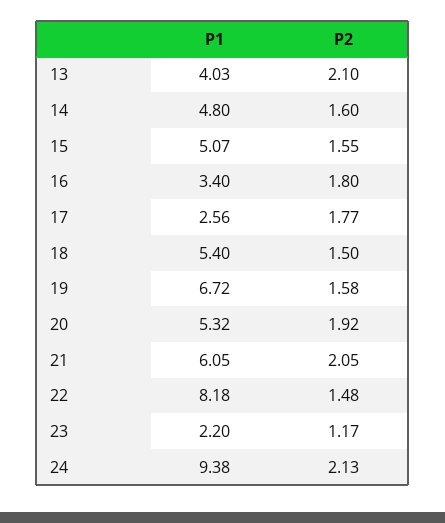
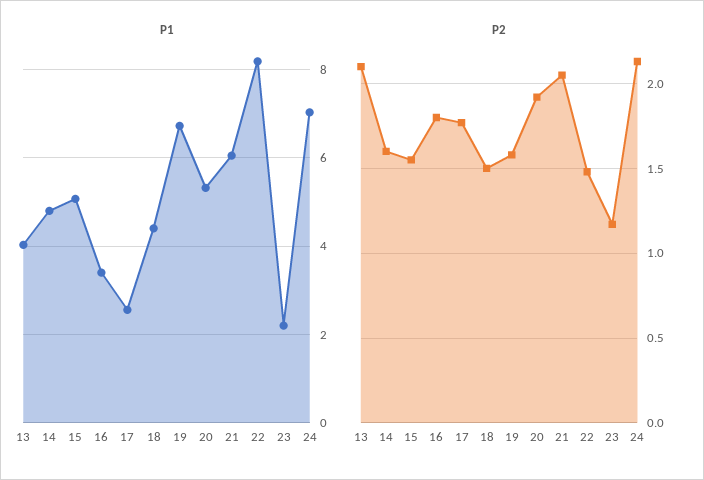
  {
    "P1": {
      "13": 4.03,
      "14": 4.8,
      "15": 5.07,
      "16": 3.4,
      "17": 2.56,
-     "18": 5.4,
+     "18": 4.4,
      "19": 6.72,
      "20": 5.32,
      "21": 6.05,
      "22": 8.18,
      "23": 2.2,
-     "24": 9.38
+     "24": 7
    },
    "P2": {
      "13": 2.1,
      "14": 1.6,
      "15": 1.55,
      "16": 1.8,
      "17": 1.77,
      "18": 1.5,
      "19": 1.58,
      "20": 1.92,
      "21": 2.05,
      "22": 1.48,
      "23": 1.17,
      "24": 2.13
    }
  }

